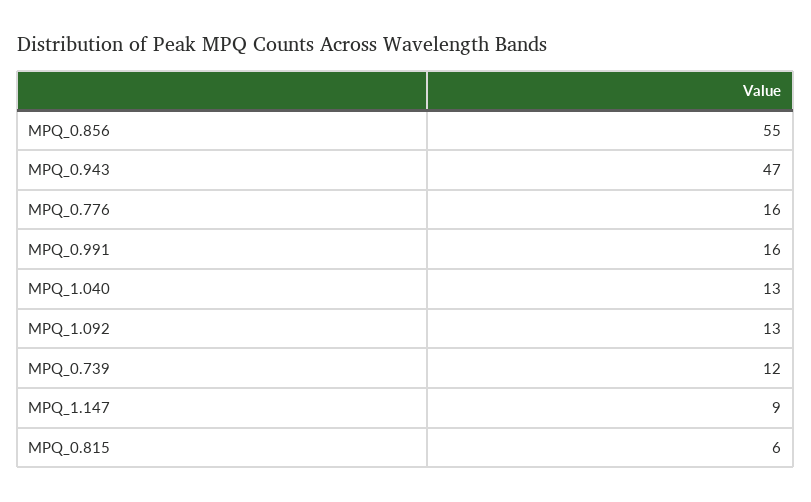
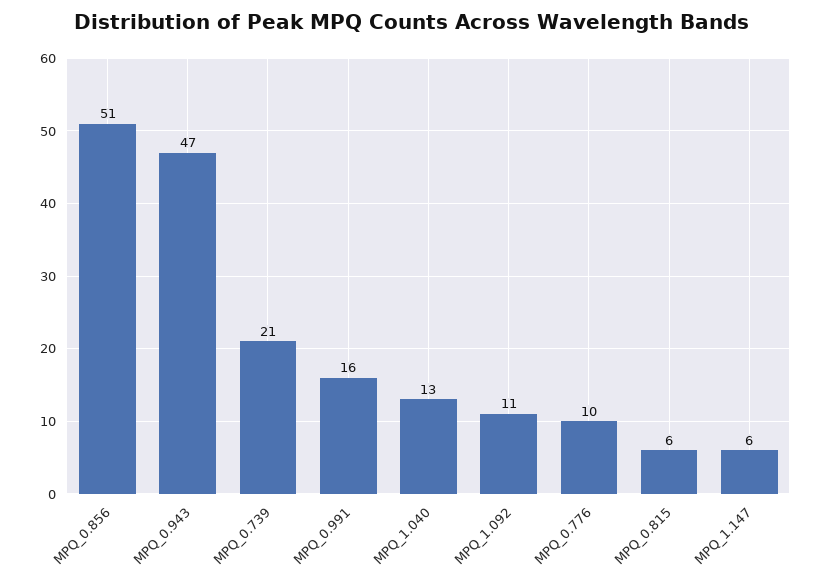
  {
-   "MPQ_0.856": 55,
+   "MPQ_0.856": 51,
    "MPQ_0.943": 47,
-   "MPQ_0.776": 16,
+   "MPQ_0.776": 10,
    "MPQ_0.991": 16,
    "MPQ_1.040": 13,
-   "MPQ_1.092": 13,
+   "MPQ_1.092": 11,
-   "MPQ_0.739": 12,
+   "MPQ_0.739": 21,
-   "MPQ_1.147": 9,
+   "MPQ_1.147": 6,
    "MPQ_0.815": 6
  }

